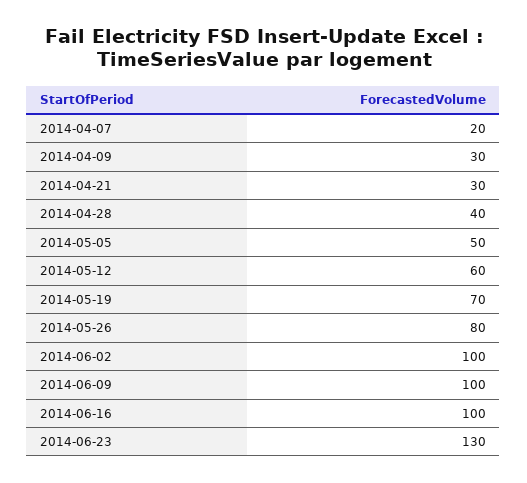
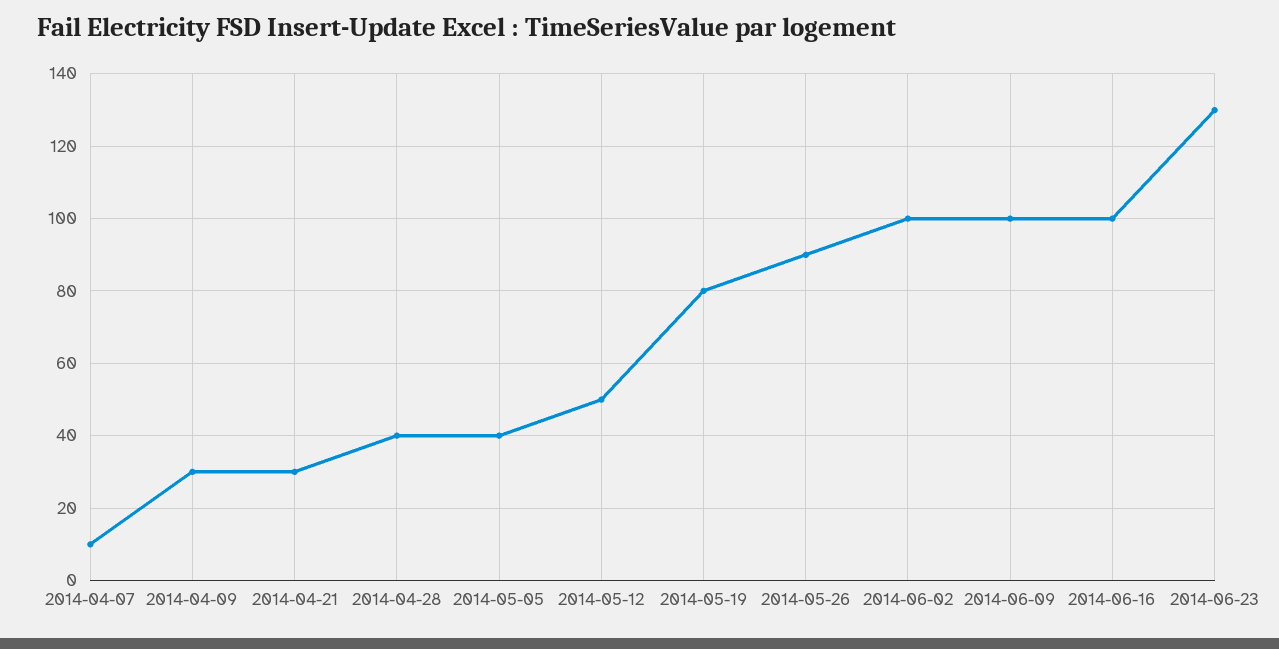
  {
-   "2014-04-07": 20,
+   "2014-04-07": 10,
    "2014-04-09": 30,
    "2014-04-21": 30,
    "2014-04-28": 40,
-   "2014-05-05": 50,
+   "2014-05-05": 40,
-   "2014-05-12": 60,
+   "2014-05-12": 50,
-   "2014-05-19": 70,
+   "2014-05-19": 80,
-   "2014-05-26": 80,
+   "2014-05-26": 90,
    "2014-06-02": 100,
    "2014-06-09": 100,
    "2014-06-16": 100,
    "2014-06-23": 130
  }

